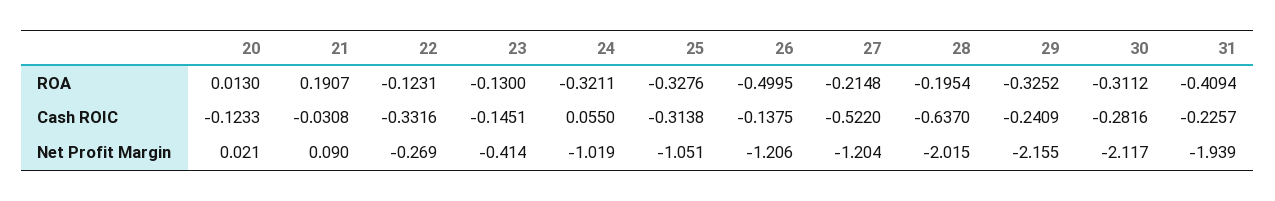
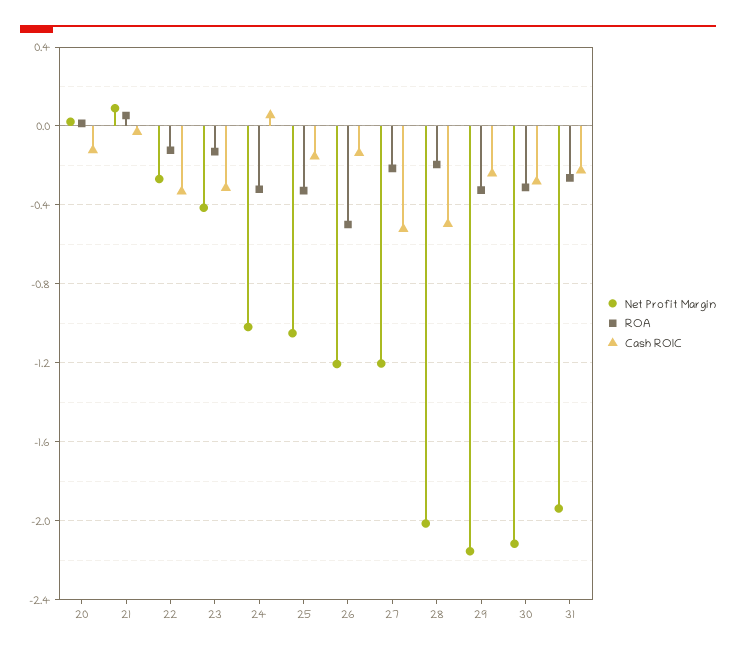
  {
    "ROA": {
      "20": 0.013,
-     "21": 0.1907,
+     "21": 0.05,
      "22": -0.1231,
      "23": -0.13,
      "24": -0.3211,
      "25": -0.3276,
      "26": -0.4995,
      "27": -0.2148,
      "28": -0.1954,
      "29": -0.3252,
      "30": -0.3112,
-     "31": -0.4094
+     "31": -0.25
    },
    "Cash ROIC": {
      "20": -0.1233,
      "21": -0.0308,
      "22": -0.3316,
-     "23": -0.1451,
+     "23": -0.3,
      "24": 0.055,
-     "25": -0.3138,
+     "25": -0.15,
      "26": -0.1375,
      "27": -0.522,
-     "28": -0.637,
+     "28": -0.5,
      "29": -0.2409,
      "30": -0.2816,
      "31": -0.2257
    },
    "Net Profit Margin": {
      "20": 0.021,
      "21": 0.09,
      "22": -0.269,
      "23": -0.414,
      "24": -1.019,
      "25": -1.051,
      "26": -1.206,
      "27": -1.204,
      "28": -2.015,
      "29": -2.155,
      "30": -2.117,
      "31": -1.939
    }
  }

